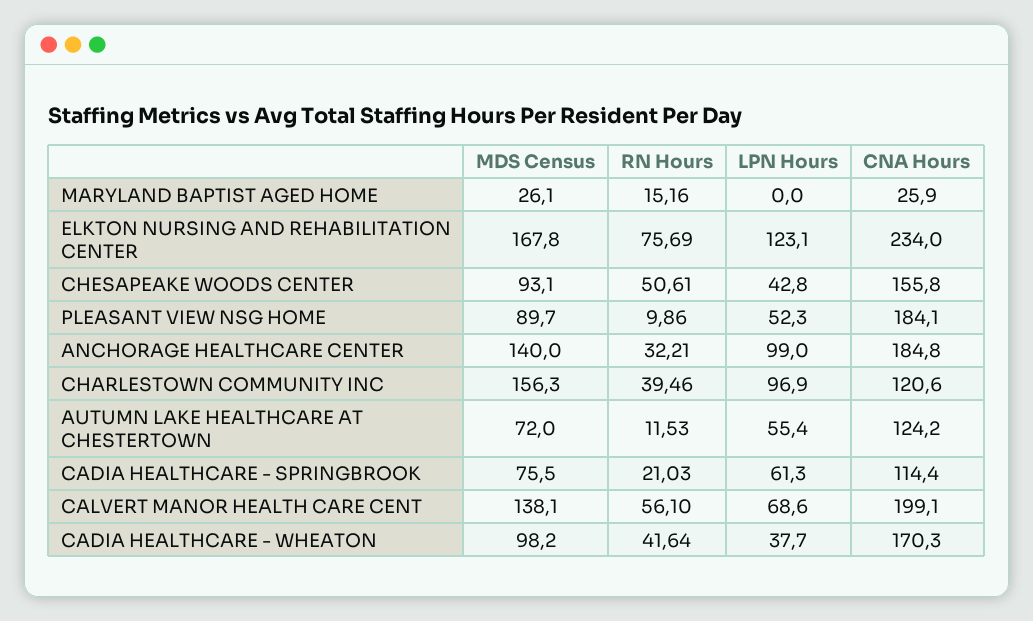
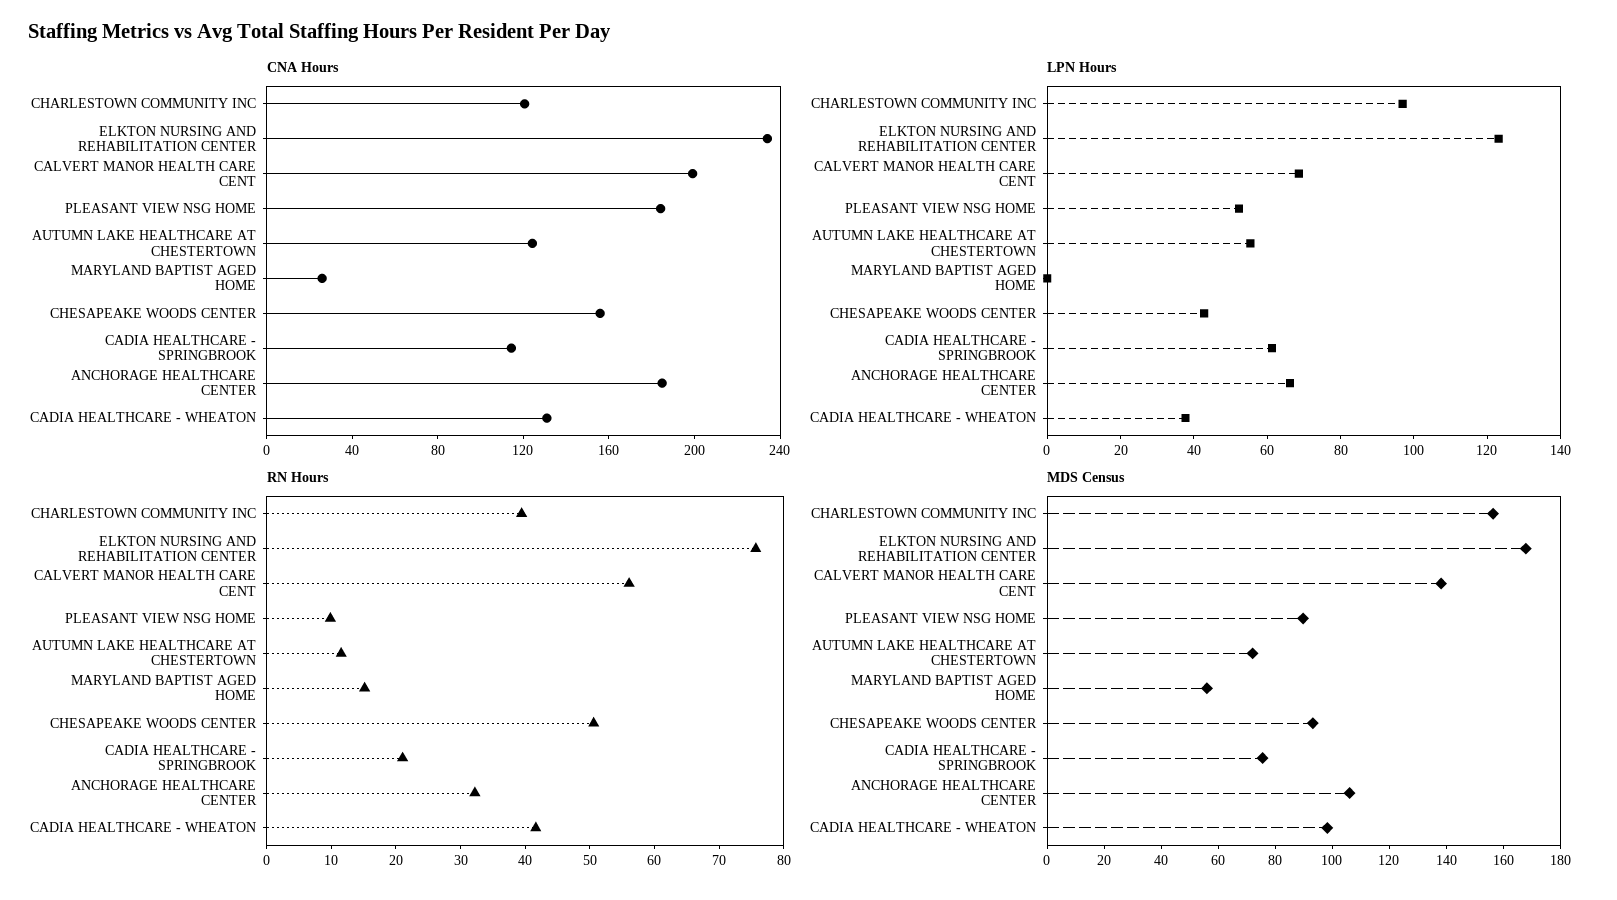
  {
    "MDS Census": {
-     "MARYLAND BAPTIST AGED HOME": 26.1,
+     "MARYLAND BAPTIST AGED HOME": 55,
      "ELKTON NURSING AND REHABILITATION CENTER": 167.8,
      "CHESAPEAKE WOODS CENTER": 93.1,
      "PLEASANT VIEW NSG HOME": 89.7,
-     "ANCHORAGE HEALTHCARE CENTER": 140,
+     "ANCHORAGE HEALTHCARE CENTER": 105,
      "CHARLESTOWN COMMUNITY INC": 156.3,
      "AUTUMN LAKE HEALTHCARE AT CHESTERTOWN": 72,
      "CADIA HEALTHCARE - SPRINGBROOK": 75.5,
      "CALVERT MANOR HEALTH CARE CENT": 138.1,
      "CADIA HEALTHCARE - WHEATON": 98.2
    },
    "RN Hours": {
      "MARYLAND BAPTIST AGED HOME": 15.16,
      "ELKTON NURSING AND REHABILITATION CENTER": 75.69,
      "CHESAPEAKE WOODS CENTER": 50.61,
      "PLEASANT VIEW NSG HOME": 9.86,
      "ANCHORAGE HEALTHCARE CENTER": 32.21,
      "CHARLESTOWN COMMUNITY INC": 39.46,
      "AUTUMN LAKE HEALTHCARE AT CHESTERTOWN": 11.53,
      "CADIA HEALTHCARE - SPRINGBROOK": 21.03,
      "CALVERT MANOR HEALTH CARE CENT": 56.1,
      "CADIA HEALTHCARE - WHEATON": 41.64
    },
    "LPN Hours": {
      "MARYLAND BAPTIST AGED HOME": 0,
      "ELKTON NURSING AND REHABILITATION CENTER": 123.1,
      "CHESAPEAKE WOODS CENTER": 42.8,
      "PLEASANT VIEW NSG HOME": 52.3,
-     "ANCHORAGE HEALTHCARE CENTER": 99,
+     "ANCHORAGE HEALTHCARE CENTER": 65,
      "CHARLESTOWN COMMUNITY INC": 96.9,
      "AUTUMN LAKE HEALTHCARE AT CHESTERTOWN": 55.4,
      "CADIA HEALTHCARE - SPRINGBROOK": 61.3,
      "CALVERT MANOR HEALTH CARE CENT": 68.6,
      "CADIA HEALTHCARE - WHEATON": 37.7
    },
    "CNA Hours": {
      "MARYLAND BAPTIST AGED HOME": 25.9,
      "ELKTON NURSING AND REHABILITATION CENTER": 234,
      "CHESAPEAKE WOODS CENTER": 155.8,
      "PLEASANT VIEW NSG HOME": 184.1,
      "ANCHORAGE HEALTHCARE CENTER": 184.8,
      "CHARLESTOWN COMMUNITY INC": 120.6,
      "AUTUMN LAKE HEALTHCARE AT CHESTERTOWN": 124.2,
      "CADIA HEALTHCARE - SPRINGBROOK": 114.4,
      "CALVERT MANOR HEALTH CARE CENT": 199.1,
-     "CADIA HEALTHCARE - WHEATON": 170.3
+     "CADIA HEALTHCARE - WHEATON": 130
    }
  }

